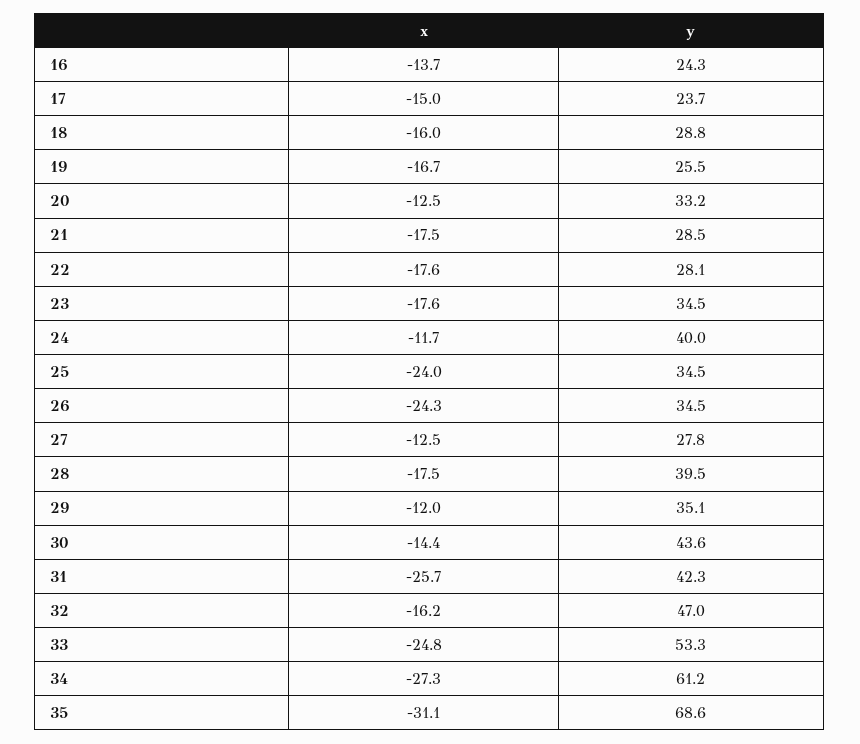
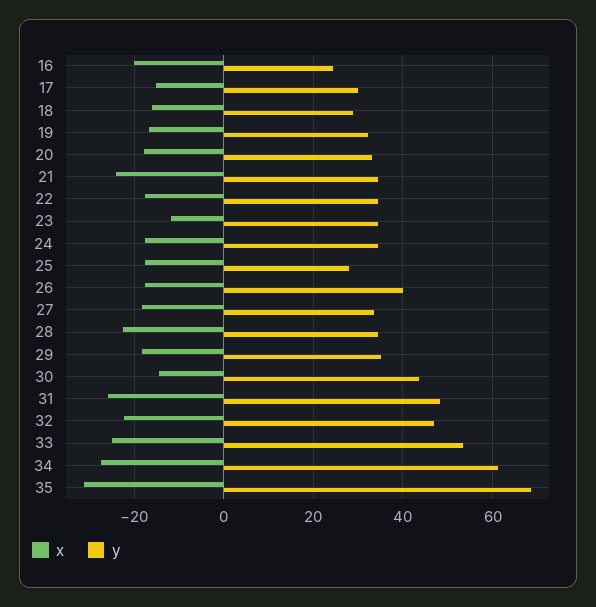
  {
    "x": {
-     "16": -13.7,
+     "16": -20,
      "17": -15,
      "18": -16,
      "19": -16.7,
-     "20": -12.5,
+     "20": -18,
-     "21": -17.5,
+     "21": -24,
      "22": -17.6,
-     "23": -17.6,
+     "23": -12,
-     "24": -11.7,
+     "24": -18,
-     "25": -24,
+     "25": -18,
-     "26": -24.3,
+     "26": -18,
-     "27": -12.5,
+     "27": -18,
-     "28": -17.5,
+     "28": -22,
-     "29": -12,
+     "29": -18,
      "30": -14.4,
      "31": -25.7,
-     "32": -16.2,
+     "32": -22,
      "33": -24.8,
      "34": -27.3,
      "35": -31.1
    },
    "y": {
      "16": 24.3,
-     "17": 23.7,
+     "17": 30,
      "18": 28.8,
-     "19": 25.5,
+     "19": 32,
      "20": 33.2,
-     "21": 28.5,
+     "21": 34,
-     "22": 28.1,
+     "22": 34,
      "23": 34.5,
-     "24": 40,
+     "24": 34,
-     "25": 34.5,
+     "25": 28,
-     "26": 34.5,
+     "26": 40,
-     "27": 27.8,
+     "27": 34,
-     "28": 39.5,
+     "28": 34,
      "29": 35.1,
      "30": 43.6,
-     "31": 42.3,
+     "31": 48,
      "32": 47,
      "33": 53.3,
      "34": 61.2,
      "35": 68.6
    }
  }

